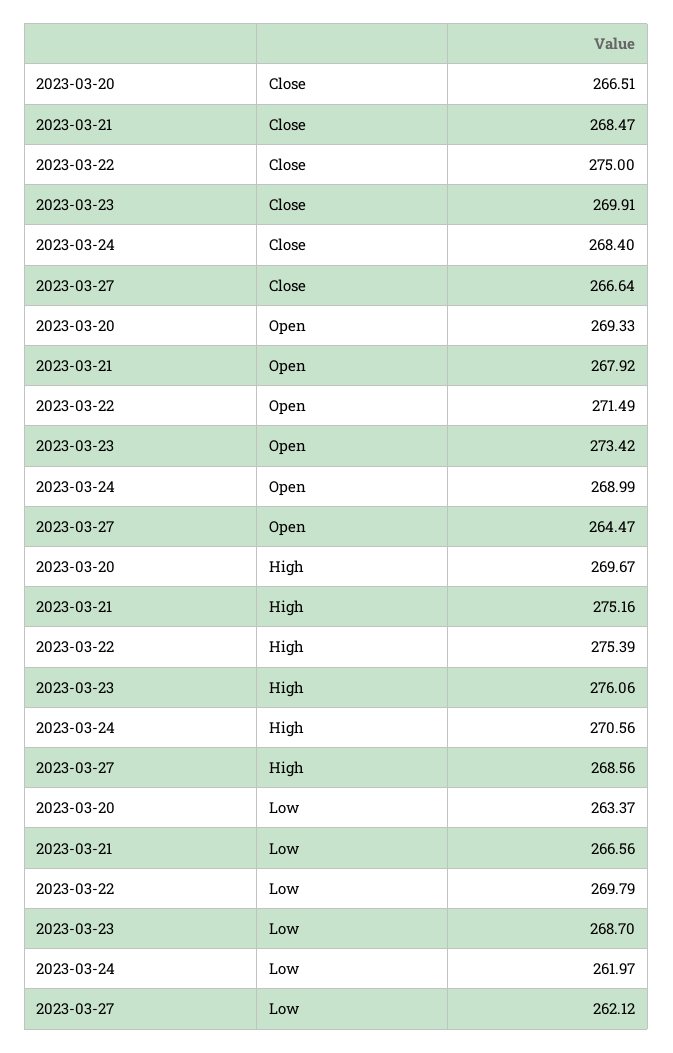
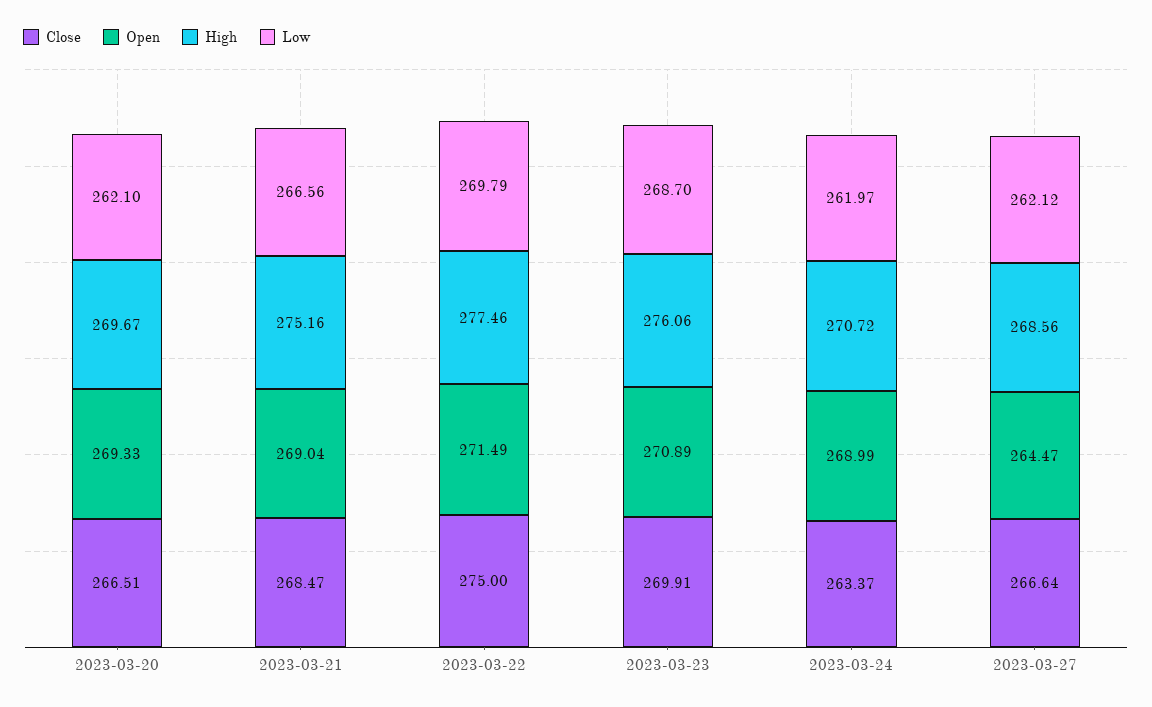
  {
    "Close": {
      "2023-03-20": 266.51,
      "2023-03-21": 268.47,
      "2023-03-22": 275,
      "2023-03-23": 269.91,
-     "2023-03-24": 268.4,
+     "2023-03-24": 263.37,
      "2023-03-27": 266.64
    },
    "Open": {
      "2023-03-20": 269.33,
-     "2023-03-21": 267.92,
+     "2023-03-21": 269.04,
      "2023-03-22": 271.49,
-     "2023-03-23": 273.42,
+     "2023-03-23": 270.89,
      "2023-03-24": 268.99,
      "2023-03-27": 264.47
    },
    "High": {
      "2023-03-20": 269.67,
      "2023-03-21": 275.16,
-     "2023-03-22": 275.39,
+     "2023-03-22": 277.46,
      "2023-03-23": 276.06,
-     "2023-03-24": 270.56,
+     "2023-03-24": 270.72,
      "2023-03-27": 268.56
    },
    "Low": {
-     "2023-03-20": 263.37,
+     "2023-03-20": 262.1,
      "2023-03-21": 266.56,
      "2023-03-22": 269.79,
      "2023-03-23": 268.7,
      "2023-03-24": 261.97,
      "2023-03-27": 262.12
    }
  }

